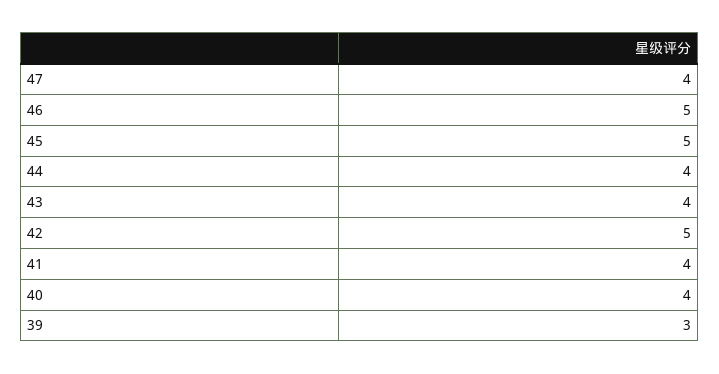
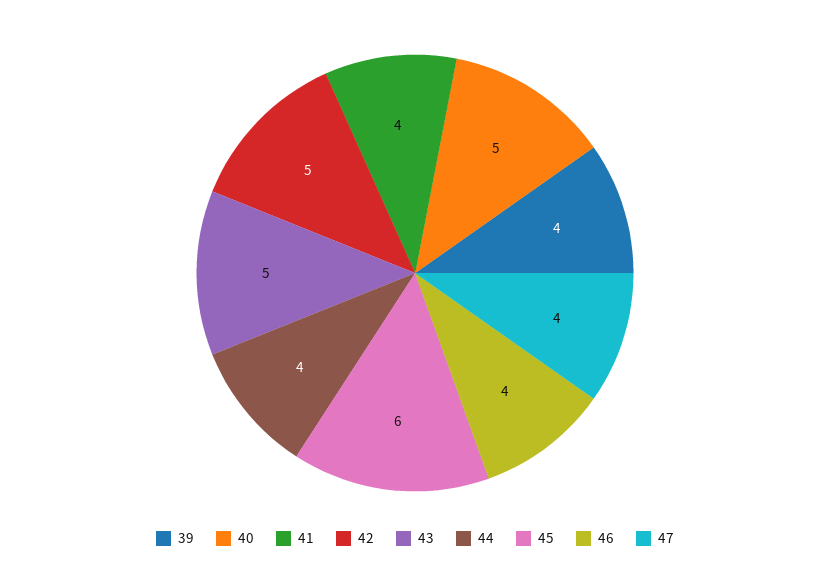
  {
    "47": 4,
-   "46": 5,
+   "46": 4,
-   "45": 5,
+   "45": 6,
    "44": 4,
-   "43": 4,
+   "43": 5,
    "42": 5,
    "41": 4,
-   "40": 4,
+   "40": 5,
-   "39": 3
+   "39": 4
  }

